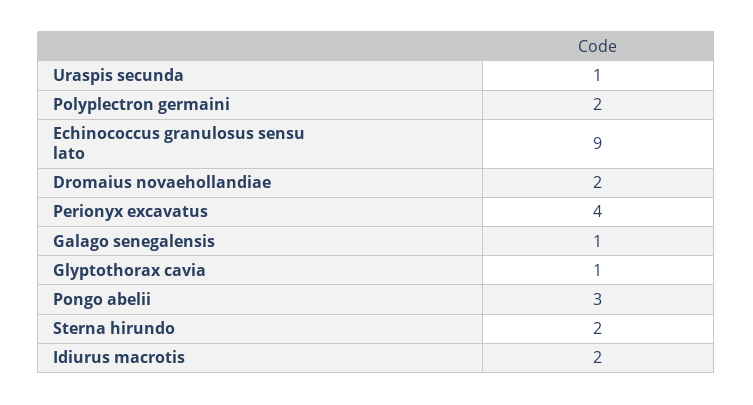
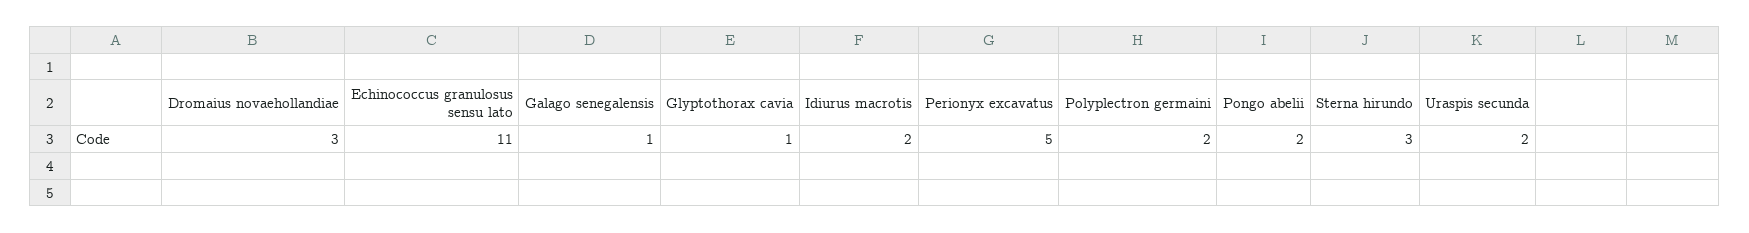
  {
-   "Uraspis secunda": 1,
+   "Uraspis secunda": 2,
    "Polyplectron germaini": 2,
-   "Echinococcus granulosus sensu lato": 9,
+   "Echinococcus granulosus sensu lato": 11,
-   "Dromaius novaehollandiae": 2,
+   "Dromaius novaehollandiae": 3,
-   "Perionyx excavatus": 4,
+   "Perionyx excavatus": 5,
    "Galago senegalensis": 1,
    "Glyptothorax cavia": 1,
-   "Pongo abelii": 3,
+   "Pongo abelii": 2,
-   "Sterna hirundo": 2,
+   "Sterna hirundo": 3,
    "Idiurus macrotis": 2
  }

